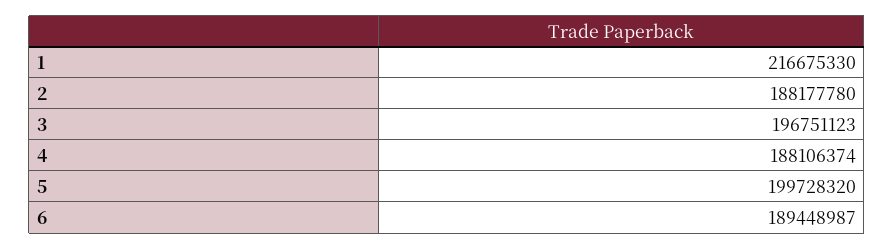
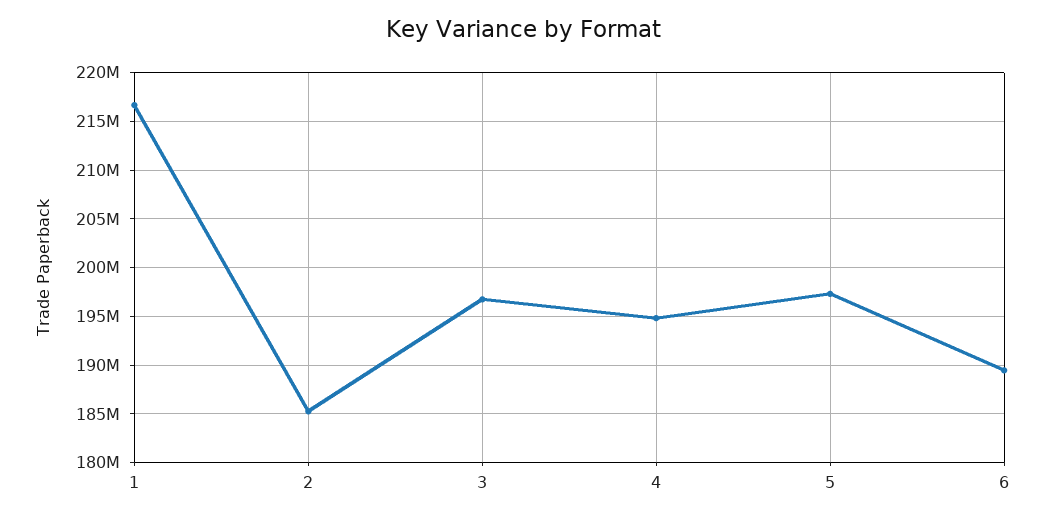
  {
    "1": 216675330,
-   "2": 188177780,
+   "2": 185000000,
    "3": 196751123,
-   "4": 188106374,
+   "4": 195000000,
-   "5": 199728320,
+   "5": 197000000,
    "6": 189448987
  }

